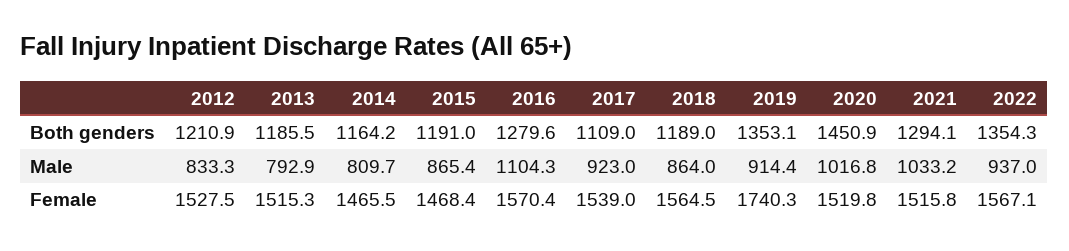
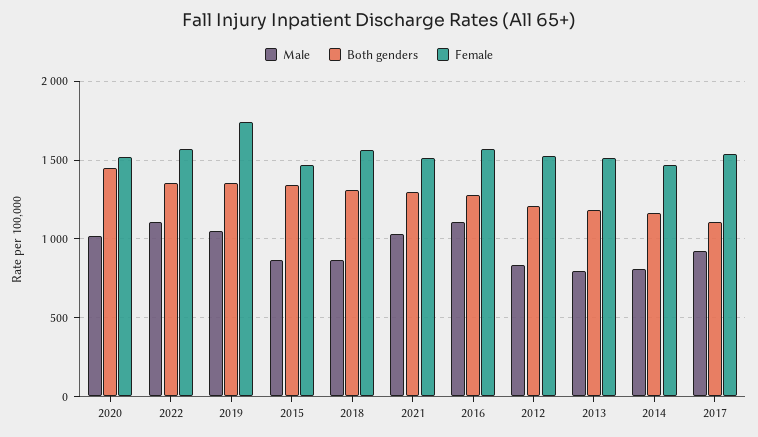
  {
    "Both genders": {
      "2012": 1210.9,
      "2013": 1185.5,
      "2014": 1164.2,
-     "2015": 1191,
+     "2015": 1350,
      "2016": 1279.6,
      "2017": 1109,
-     "2018": 1189,
+     "2018": 1300,
      "2019": 1353.1,
      "2020": 1450.9,
      "2021": 1294.1,
      "2022": 1354.3
    },
    "Male": {
      "2012": 833.3,
      "2013": 792.9,
      "2014": 809.7,
      "2015": 865.4,
      "2016": 1104.3,
      "2017": 923,
      "2018": 864,
-     "2019": 914.4,
+     "2019": 1050,
      "2020": 1016.8,
      "2021": 1033.2,
-     "2022": 937
+     "2022": 1100
    },
    "Female": {
      "2012": 1527.5,
      "2013": 1515.3,
      "2014": 1465.5,
      "2015": 1468.4,
      "2016": 1570.4,
      "2017": 1539,
      "2018": 1564.5,
      "2019": 1740.3,
      "2020": 1519.8,
      "2021": 1515.8,
      "2022": 1567.1
    }
  }

